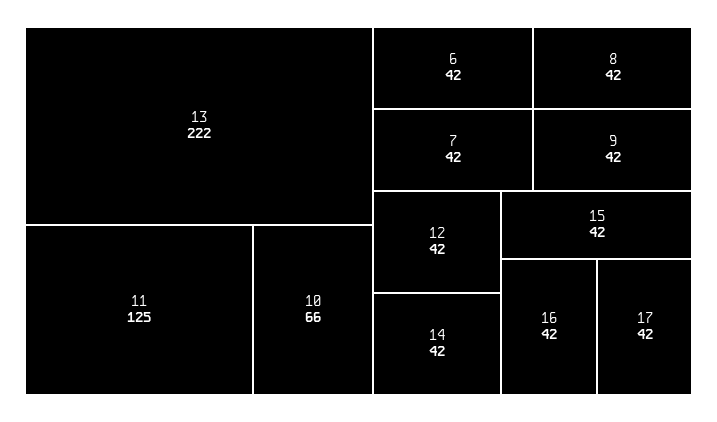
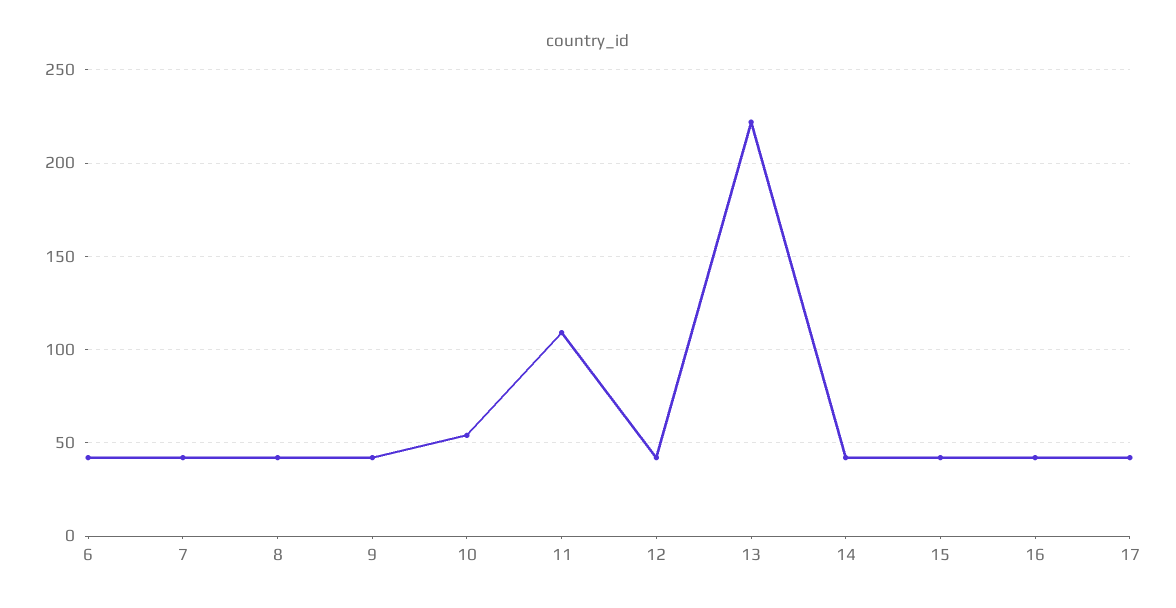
  {
    "13": 222,
-   "11": 125,
+   "11": 110,
-   "10": 66,
+   "10": 55,
    "6": 42,
    "7": 42,
    "8": 42,
    "9": 42,
    "12": 42,
    "14": 42,
    "15": 42,
    "16": 42,
    "17": 42
  }

